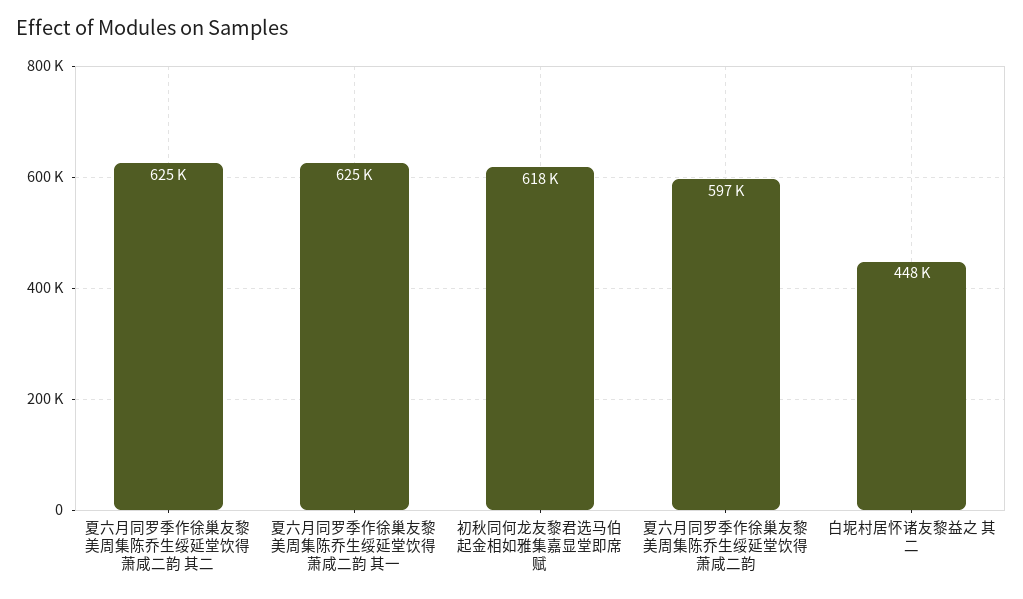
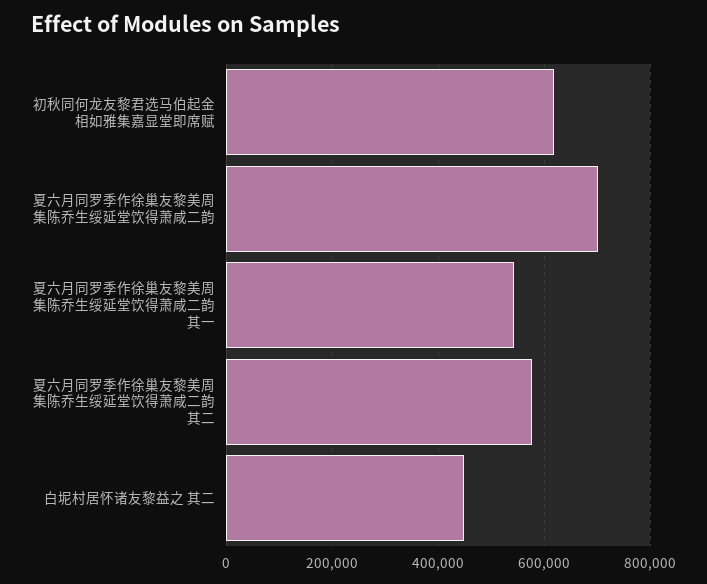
  {
-   "夏六月同罗季作徐巢友黎美周集陈乔生绥延堂饮得萧咸二韵 其二": 625000,
+   "夏六月同罗季作徐巢友黎美周集陈乔生绥延堂饮得萧咸二韵 其二": 580000,
-   "夏六月同罗季作徐巢友黎美周集陈乔生绥延堂饮得萧咸二韵 其一": 625000,
+   "夏六月同罗季作徐巢友黎美周集陈乔生绥延堂饮得萧咸二韵 其一": 540000,
    "初秋同何龙友黎君选马伯起金相如雅集嘉显堂即席赋": 618000,
-   "夏六月同罗季作徐巢友黎美周集陈乔生绥延堂饮得萧咸二韵": 597000,
+   "夏六月同罗季作徐巢友黎美周集陈乔生绥延堂饮得萧咸二韵": 700000,
    "白坭村居怀诸友黎益之 其二": 448000
  }

